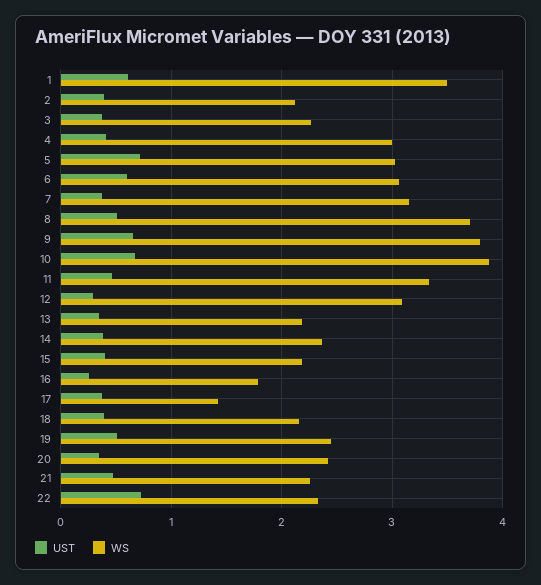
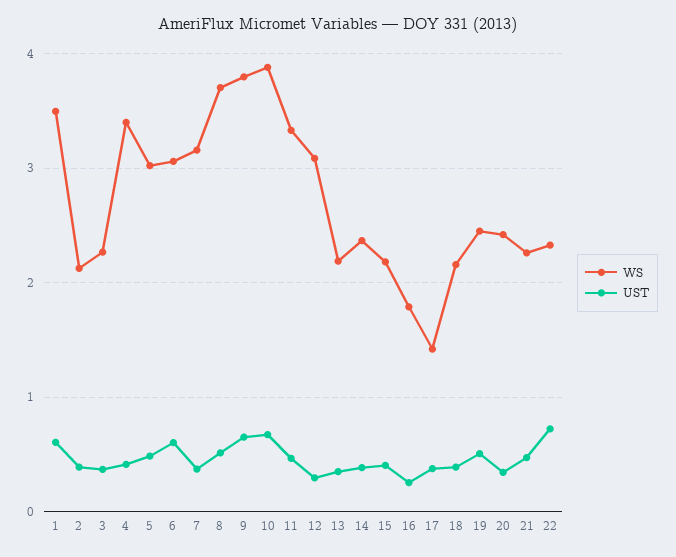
  {
    "UST": {
      "1": 0.6,
      "2": 0.4,
      "3": 0.4,
      "4": 0.4,
-     "5": 0.7,
+     "5": 0.5,
      "6": 0.6,
      "7": 0.4,
      "8": 0.5,
      "9": 0.7,
      "10": 0.7,
      "11": 0.5,
      "12": 0.3,
      "13": 0.4,
      "14": 0.4,
      "15": 0.4,
      "16": 0.3,
      "17": 0.4,
      "18": 0.4,
      "19": 0.5,
      "20": 0.3,
      "21": 0.5,
      "22": 0.7
    },
    "WS": {
      "1": 3.5,
      "2": 2.1,
      "3": 2.3,
-     "4": 3,
+     "4": 3.4,
      "5": 3,
      "6": 3.1,
      "7": 3.2,
      "8": 3.7,
      "9": 3.8,
      "10": 3.9,
      "11": 3.3,
      "12": 3.1,
      "13": 2.2,
      "14": 2.4,
      "15": 2.2,
      "16": 1.8,
      "17": 1.4,
      "18": 2.2,
      "19": 2.4,
      "20": 2.4,
      "21": 2.3,
      "22": 2.3
    }
  }

